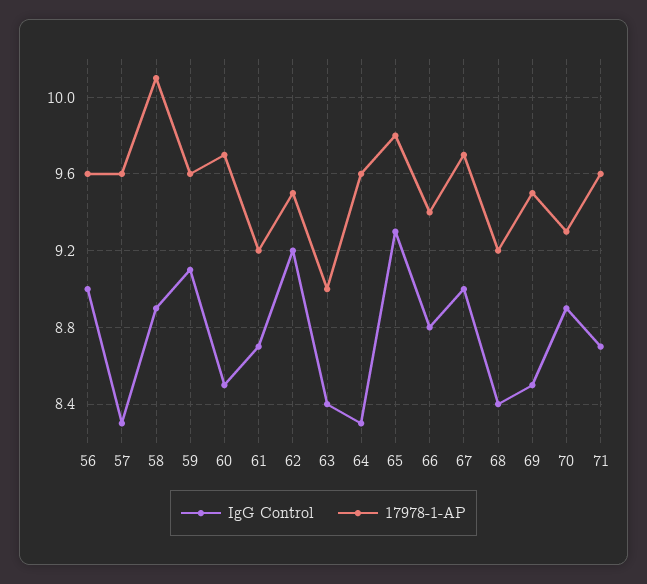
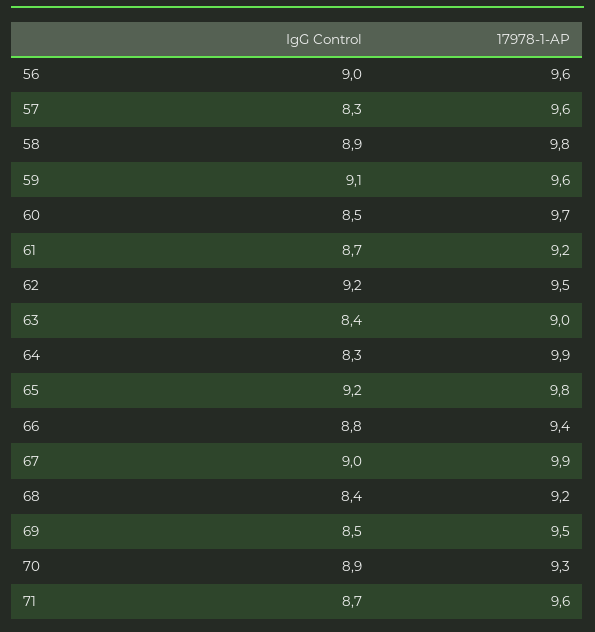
  {
    "IgG Control": {
      "56": 9,
      "57": 8.3,
      "58": 8.9,
      "59": 9.1,
      "60": 8.5,
      "61": 8.7,
      "62": 9.2,
      "63": 8.4,
      "64": 8.3,
-     "65": 9.3,
+     "65": 9.2,
      "66": 8.8,
      "67": 9,
      "68": 8.4,
      "69": 8.5,
      "70": 8.9,
      "71": 8.7
    },
    "17978-1-AP": {
      "56": 9.6,
      "57": 9.6,
-     "58": 10.1,
+     "58": 9.8,
      "59": 9.6,
      "60": 9.7,
      "61": 9.2,
      "62": 9.5,
      "63": 9,
-     "64": 9.6,
+     "64": 9.9,
      "65": 9.8,
      "66": 9.4,
-     "67": 9.7,
+     "67": 9.9,
      "68": 9.2,
      "69": 9.5,
      "70": 9.3,
      "71": 9.6
    }
  }

